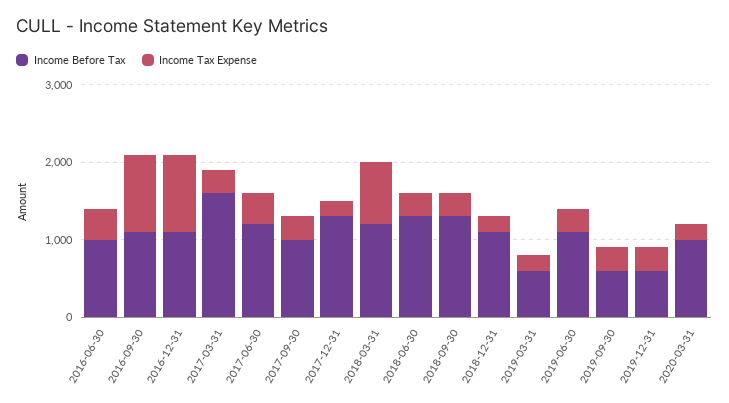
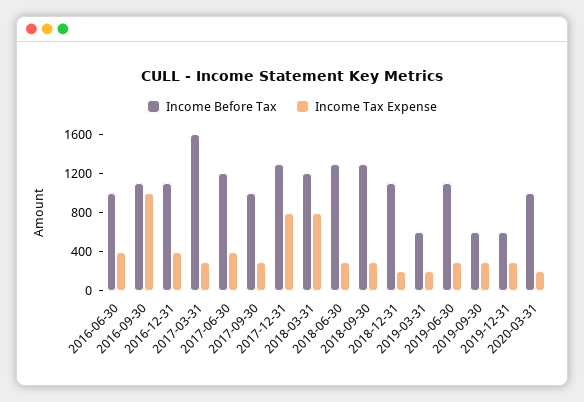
  {
    "Income Before Tax": {
      "2016-06-30": 1000,
      "2016-09-30": 1100,
      "2016-12-31": 1100,
      "2017-03-31": 1600,
      "2017-06-30": 1200,
      "2017-09-30": 1000,
      "2017-12-31": 1300,
      "2018-03-31": 1200,
      "2018-06-30": 1300,
      "2018-09-30": 1300,
      "2018-12-31": 1100,
      "2019-03-31": 600,
      "2019-06-30": 1100,
      "2019-09-30": 600,
      "2019-12-31": 600,
      "2020-03-31": 1000
    },
    "Income Tax Expense": {
      "2016-06-30": 400,
      "2016-09-30": 1000,
-     "2016-12-31": 1000,
+     "2016-12-31": 400,
      "2017-03-31": 300,
      "2017-06-30": 400,
      "2017-09-30": 300,
-     "2017-12-31": 200,
+     "2017-12-31": 800,
      "2018-03-31": 800,
      "2018-06-30": 300,
      "2018-09-30": 300,
      "2018-12-31": 200,
      "2019-03-31": 200,
      "2019-06-30": 300,
      "2019-09-30": 300,
      "2019-12-31": 300,
      "2020-03-31": 200
    }
  }

